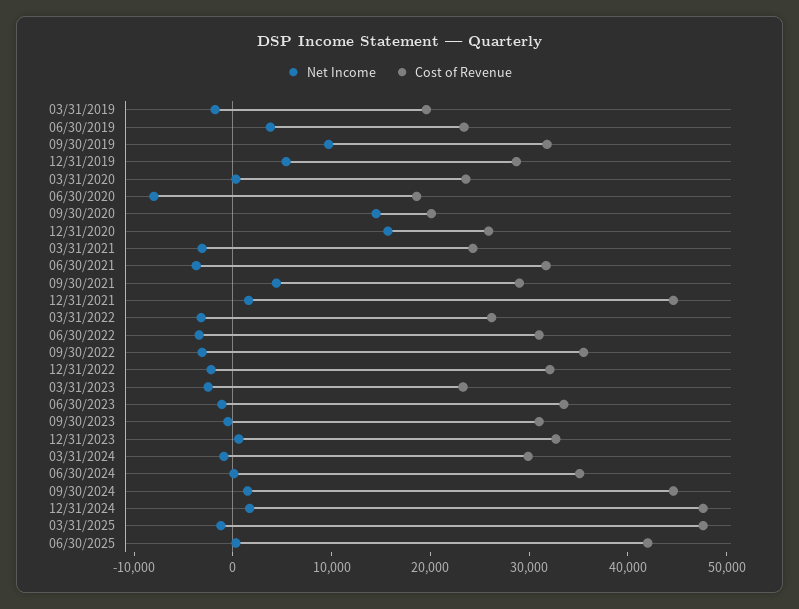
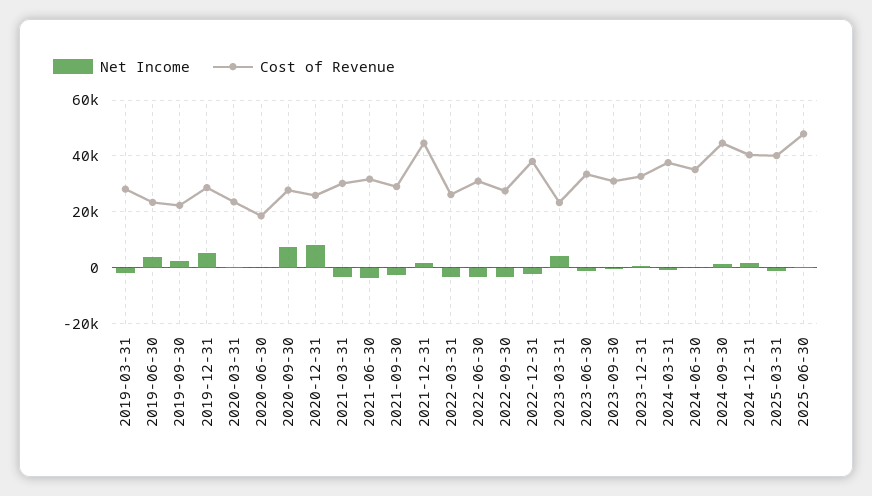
  {
    "Net Income": {
      "03/31/2019": -2000,
      "06/30/2019": 4000,
-     "09/30/2019": 10000,
+     "09/30/2019": 2500,
      "12/31/2019": 6000,
      "03/31/2020": 0,
-     "06/30/2020": -8000,
+     "06/30/2020": 0,
-     "09/30/2020": 14000,
+     "09/30/2020": 7500,
-     "12/31/2020": 16000,
+     "12/31/2020": 7500,
      "03/31/2021": -4000,
      "06/30/2021": -4000,
-     "09/30/2021": 4000,
+     "09/30/2021": -2500,
      "12/31/2021": 2000,
      "03/31/2022": -4000,
      "06/30/2022": -4000,
      "09/30/2022": -4000,
      "12/31/2022": -2000,
-     "03/31/2023": -2000,
+     "03/31/2023": 5000,
      "06/30/2023": -2000,
      "09/30/2023": 0,
      "12/31/2023": 0,
      "03/31/2024": 0,
      "06/30/2024": 0,
      "09/30/2024": 2000,
      "12/31/2024": 2000,
      "03/31/2025": -2000,
      "06/30/2025": 0
    },
    "Cost of Revenue": {
-     "03/31/2019": 20000,
+     "03/31/2019": 27500,
      "06/30/2019": 24000,
-     "09/30/2019": 32000,
+     "09/30/2019": 22500,
      "12/31/2019": 28000,
      "03/31/2020": 24000,
      "06/30/2020": 18000,
-     "09/30/2020": 20000,
+     "09/30/2020": 27500,
      "12/31/2020": 26000,
-     "03/31/2021": 24000,
+     "03/31/2021": 30000,
      "06/30/2021": 32000,
      "09/30/2021": 30000,
      "12/31/2021": 44000,
      "03/31/2022": 26000,
      "06/30/2022": 32000,
-     "09/30/2022": 36000,
+     "09/30/2022": 27500,
-     "12/31/2022": 32000,
+     "12/31/2022": 37500,
      "03/31/2023": 24000,
      "06/30/2023": 34000,
      "09/30/2023": 32000,
      "12/31/2023": 32000,
-     "03/31/2024": 30000,
+     "03/31/2024": 37500,
      "06/30/2024": 36000,
      "09/30/2024": 44000,
-     "12/31/2024": 48000,
+     "12/31/2024": 40000,
-     "03/31/2025": 48000,
+     "03/31/2025": 40000,
-     "06/30/2025": 42000
+     "06/30/2025": 47500
    }
  }

